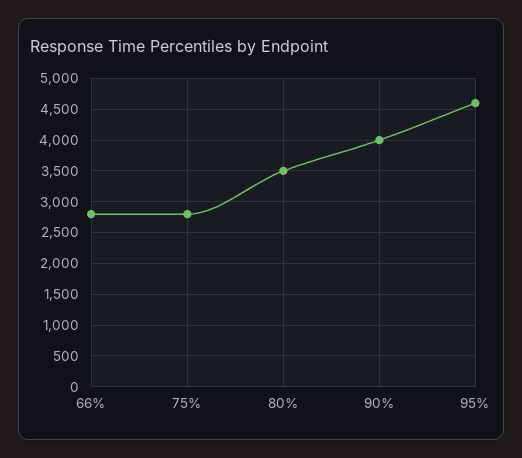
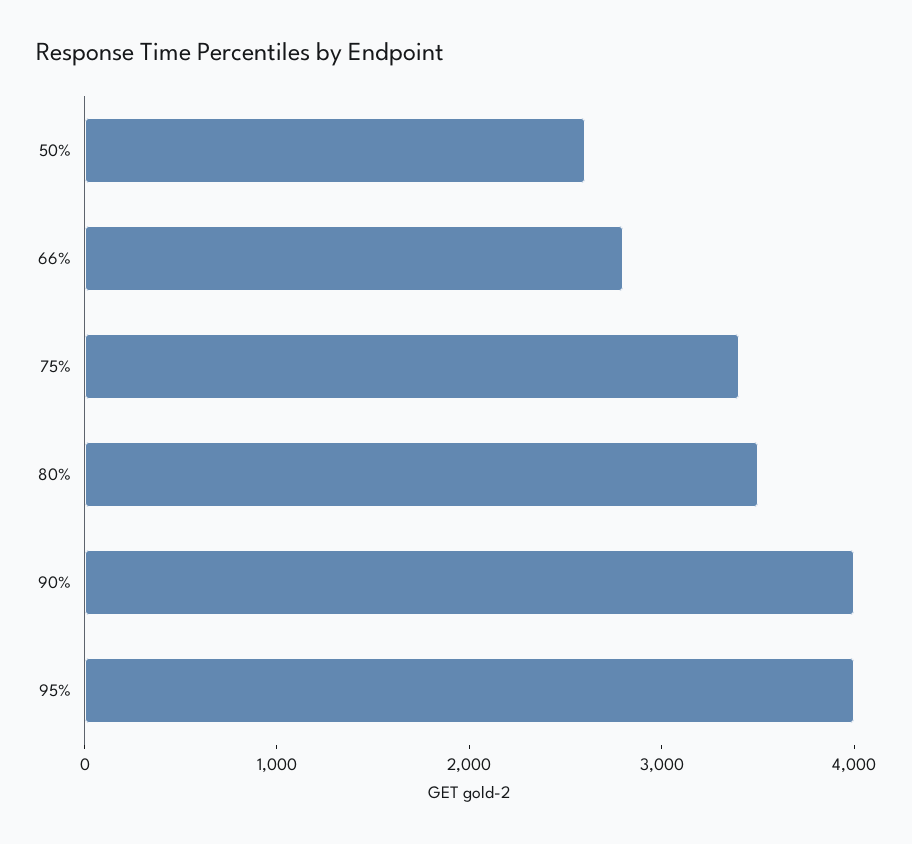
  {
    "66%": 2800,
-   "75%": 2800,
+   "75%": 3400,
    "80%": 3500,
    "90%": 4000,
-   "95%": 4600
+   "95%": 4000,
+   "50%": 2600
  }

